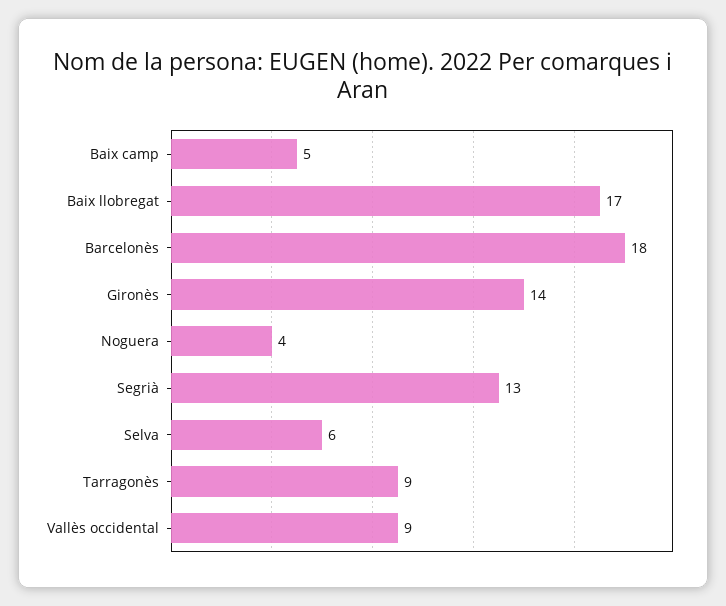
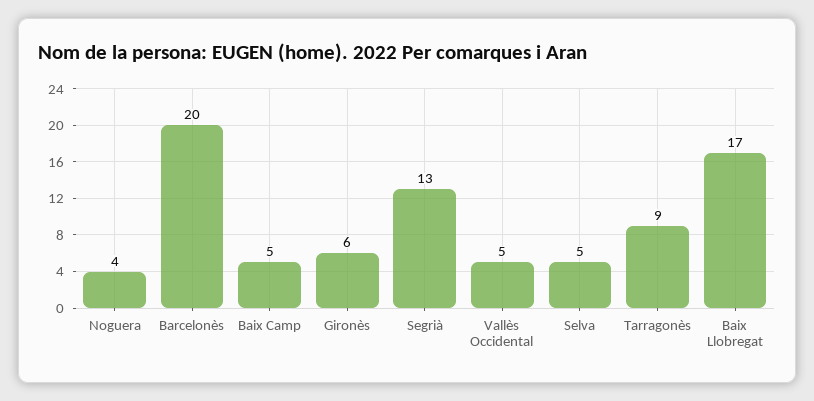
  {
    "Baix camp": 5,
    "Baix llobregat": 17,
-   "Barcelonès": 18,
+   "Barcelonès": 20,
-   "Gironès": 14,
+   "Gironès": 6,
    "Noguera": 4,
    "Segrià": 13,
-   "Selva": 6,
+   "Selva": 5,
    "Tarragonès": 9,
-   "Vallès occidental": 9
+   "Vallès occidental": 5
  }

